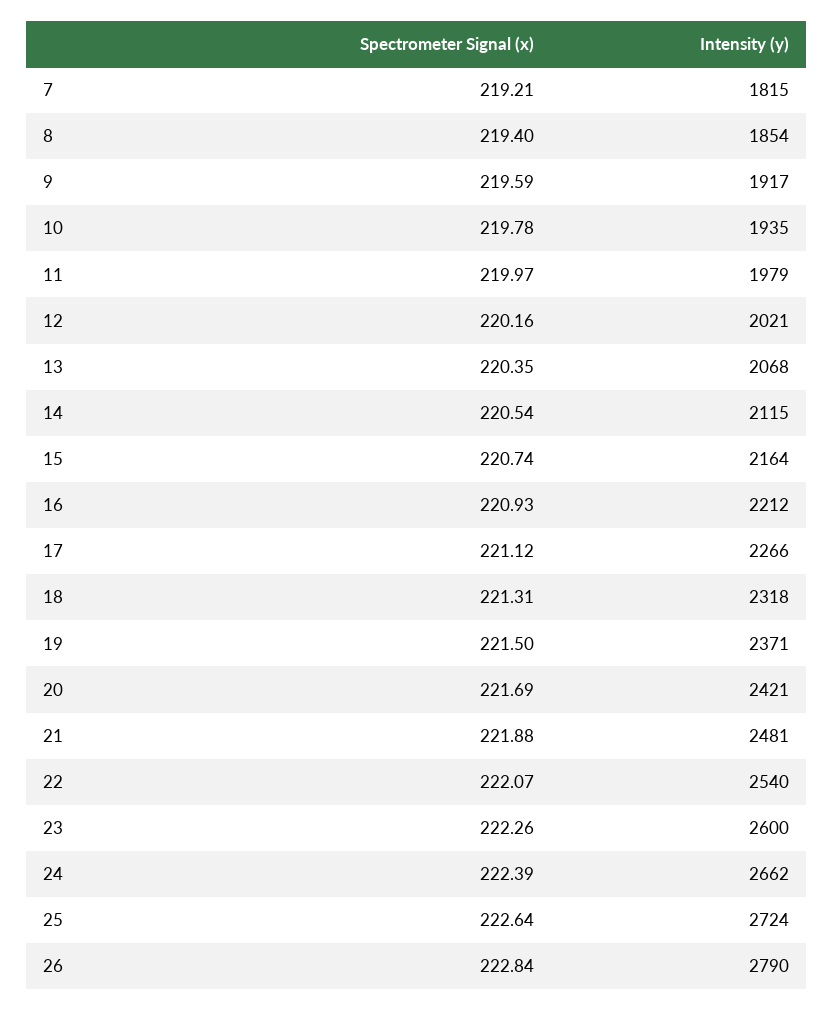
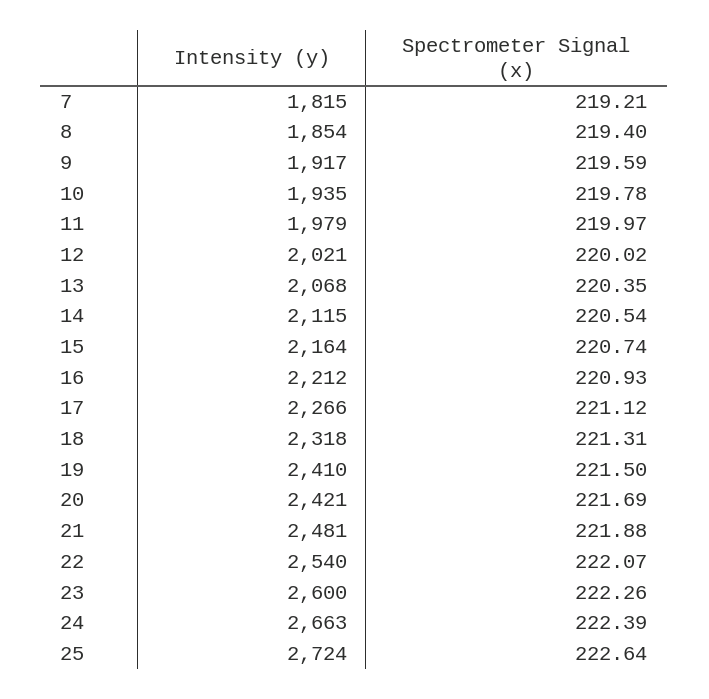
  {
    "Spectrometer Signal (x)": {
      "7": 219.21,
      "8": 219.4,
      "9": 219.59,
      "10": 219.78,
      "11": 219.97,
-     "12": 220.16,
+     "12": 220.02,
      "13": 220.35,
      "14": 220.54,
      "15": 220.74,
      "16": 220.93,
      "17": 221.12,
      "18": 221.31,
      "19": 221.5,
      "20": 221.69,
      "21": 221.88,
      "22": 222.07,
      "23": 222.26,
      "24": 222.39,
-     "25": 222.64,
+     "25": 222.64
-     "26": 222.84
    },
    "Intensity (y)": {
      "7": 1815,
      "8": 1854,
      "9": 1917,
      "10": 1935,
      "11": 1979,
      "12": 2021,
      "13": 2068,
      "14": 2115,
      "15": 2164,
      "16": 2212,
      "17": 2266,
      "18": 2318,
-     "19": 2371,
+     "19": 2410,
      "20": 2421,
      "21": 2481,
      "22": 2540,
      "23": 2600,
-     "24": 2662,
+     "24": 2663,
-     "25": 2724,
+     "25": 2724
-     "26": 2790
    }
  }

